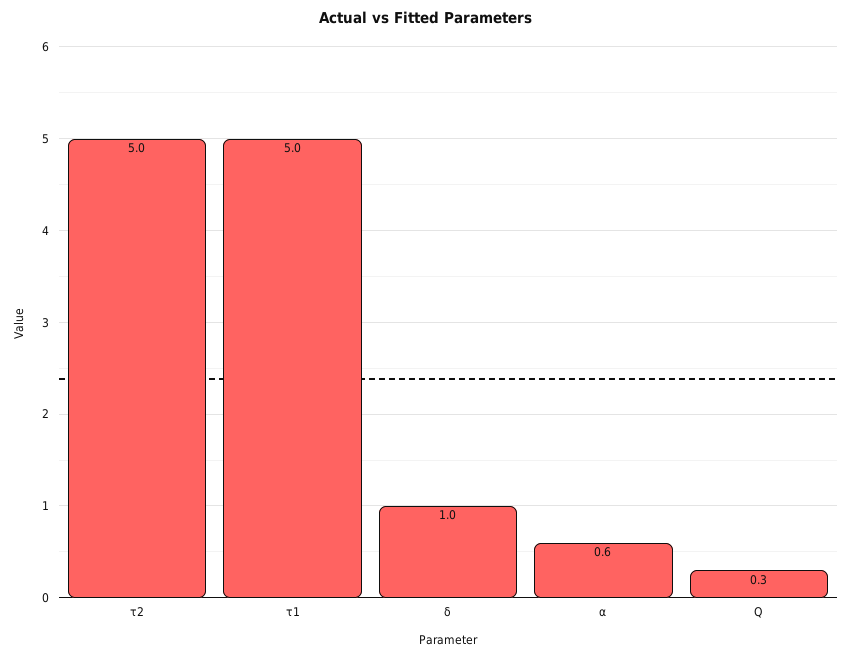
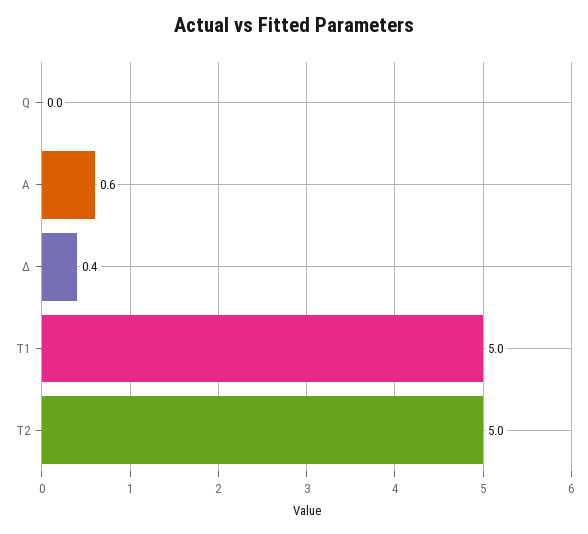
  {
    "τ2": 5,
    "τ1": 5,
-   "δ": 1,
+   "δ": 0.4,
    "α": 0.6,
-   "Q": 0.3
+   "Q": 0
  }

